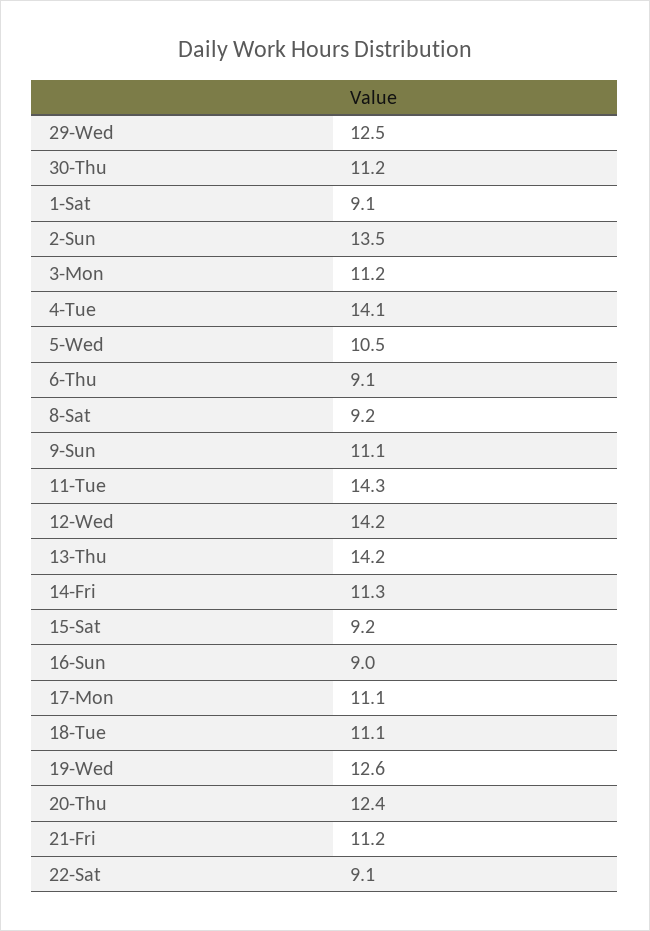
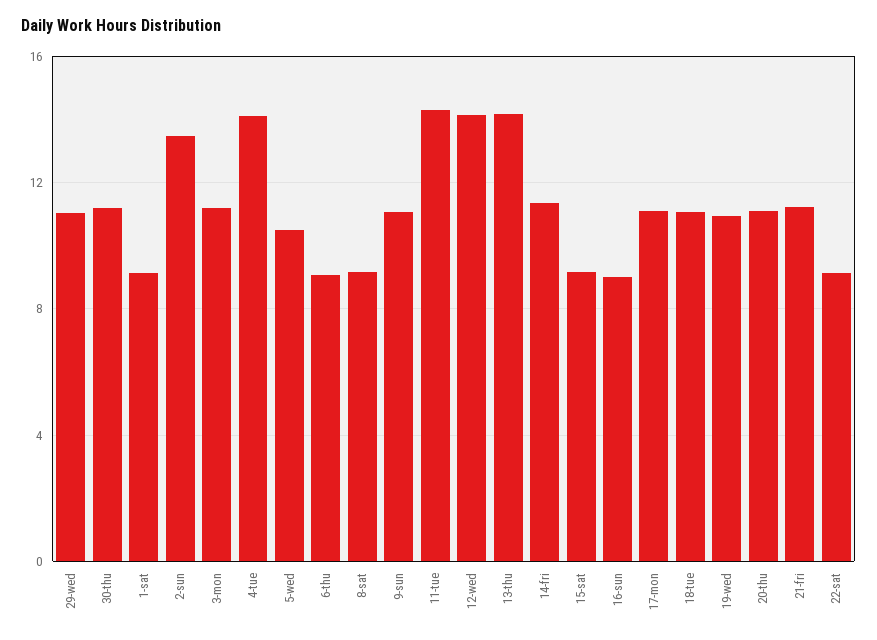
  {
-   "29-Wed": 12.5,
+   "29-Wed": 11,
    "30-Thu": 11.2,
    "1-Sat": 9.1,
    "2-Sun": 13.5,
    "3-Mon": 11.2,
    "4-Tue": 14.1,
    "5-Wed": 10.5,
    "6-Thu": 9.1,
    "8-Sat": 9.2,
    "9-Sun": 11.1,
    "11-Tue": 14.3,
    "12-Wed": 14.2,
    "13-Thu": 14.2,
    "14-Fri": 11.3,
    "15-Sat": 9.2,
    "16-Sun": 9,
    "17-Mon": 11.1,
    "18-Tue": 11.1,
-   "19-Wed": 12.6,
+   "19-Wed": 11,
-   "20-Thu": 12.4,
+   "20-Thu": 11,
    "21-Fri": 11.2,
    "22-Sat": 9.1
  }

